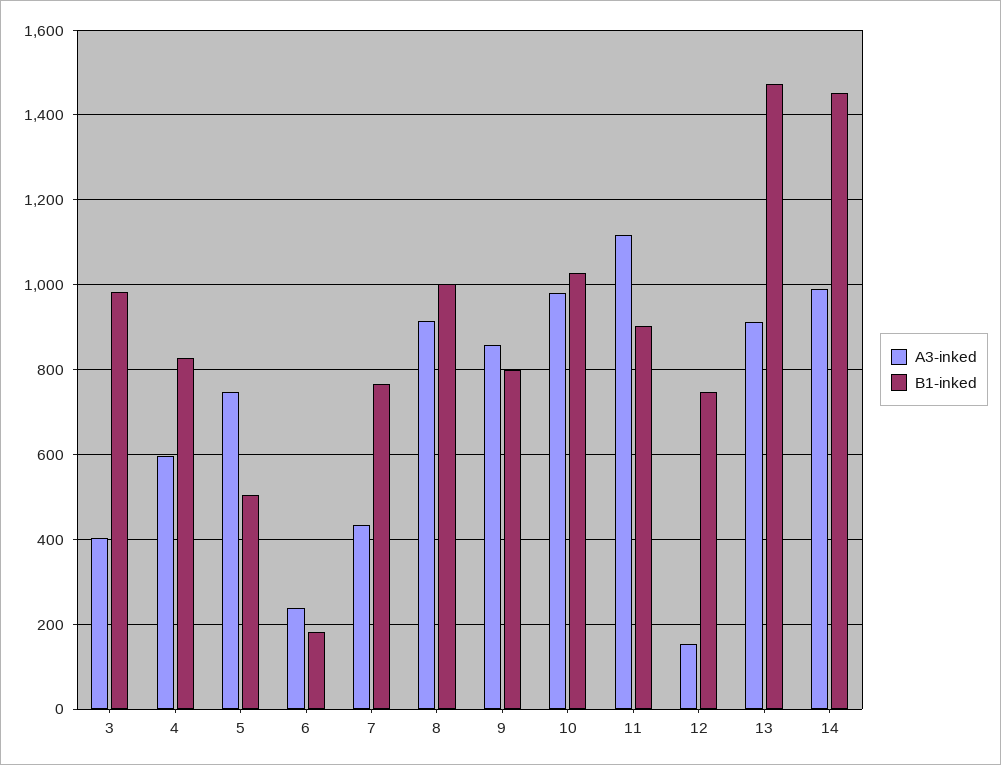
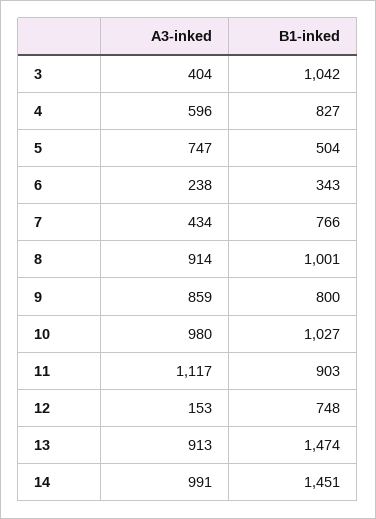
  {
    "A3-inked": {
      "3": 404,
      "4": 596,
      "5": 747,
      "6": 238,
      "7": 434,
      "8": 914,
      "9": 859,
      "10": 980,
      "11": 1117,
      "12": 153,
      "13": 913,
      "14": 991
    },
    "B1-inked": {
-     "3": 980,
+     "3": 1042,
      "4": 827,
      "5": 504,
-     "6": 180,
+     "6": 343,
      "7": 766,
      "8": 1001,
      "9": 800,
      "10": 1027,
      "11": 903,
      "12": 748,
      "13": 1474,
      "14": 1451
    }
  }

